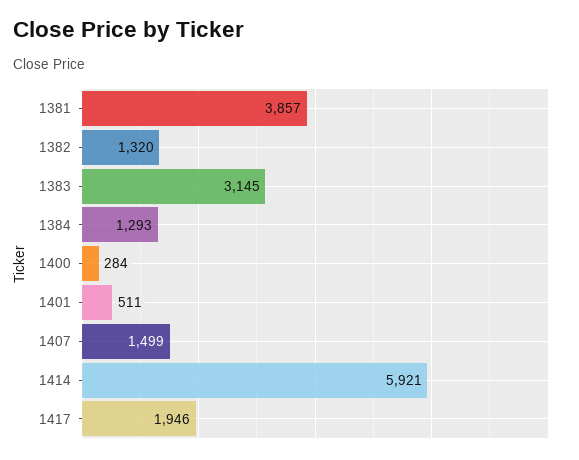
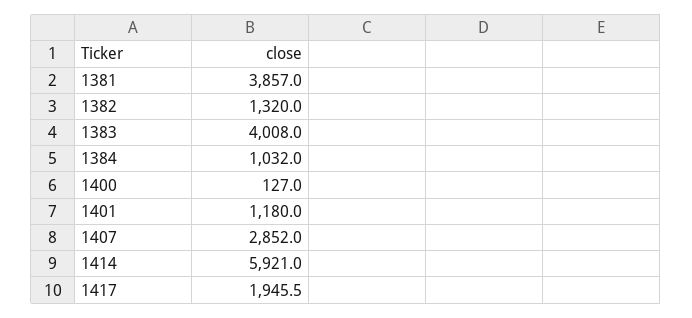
  {
    "1381": 3857,
    "1382": 1320,
-   "1383": 3145,
+   "1383": 4008,
-   "1384": 1293,
+   "1384": 1032,
-   "1400": 284,
+   "1400": 127,
-   "1401": 511,
+   "1401": 1180,
-   "1407": 1499,
+   "1407": 2852,
    "1414": 5921,
    "1417": 1945.5
  }

